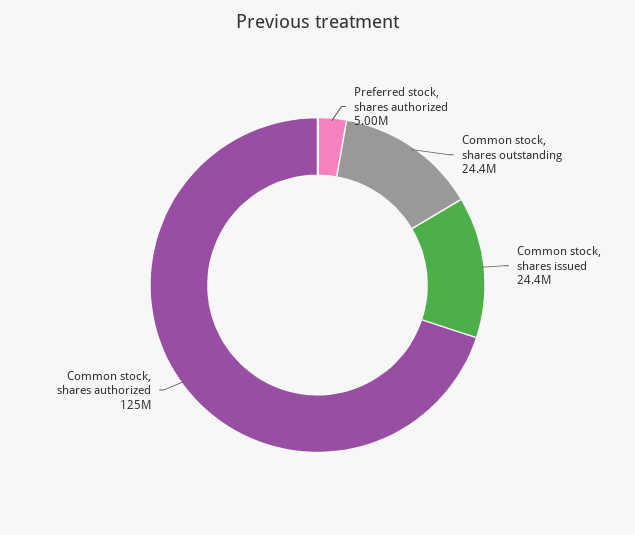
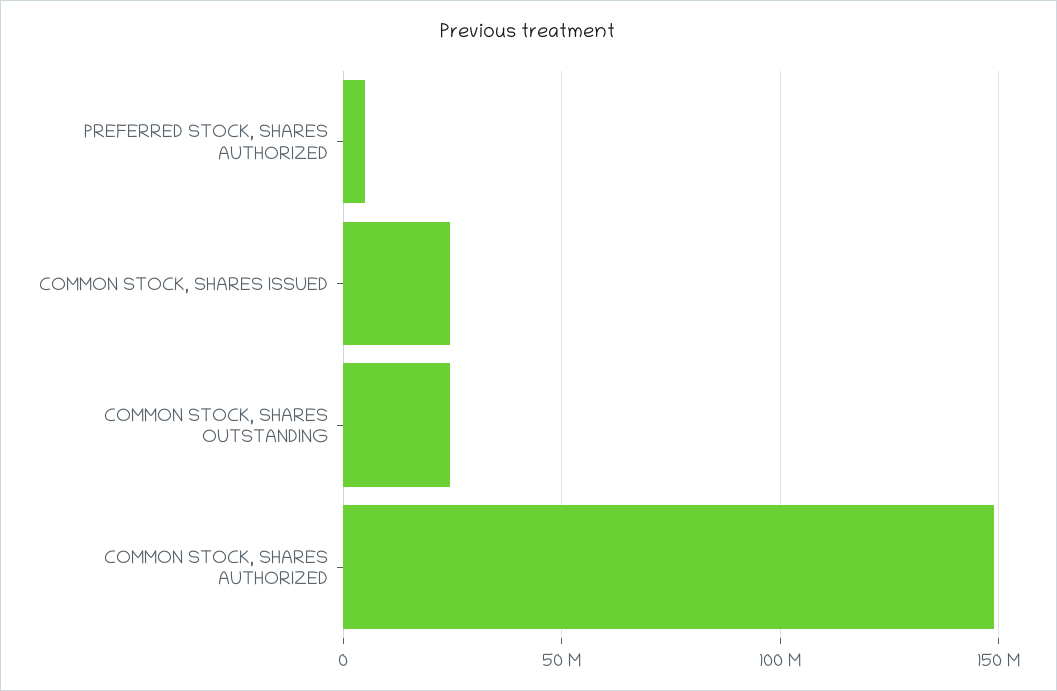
  {
    "Preferred stock, shares authorized": 5000000,
    "Common stock, shares outstanding": 24400000,
    "Common stock, shares issued": 24400000,
-   "Common stock, shares authorized": 125000000
+   "Common stock, shares authorized": 150000000
  }

